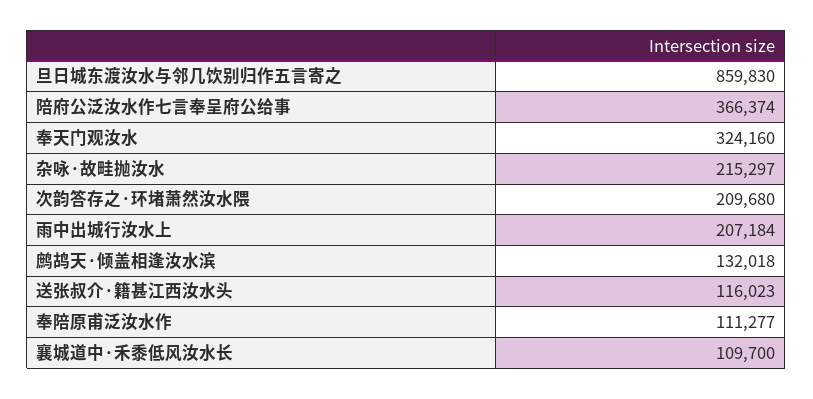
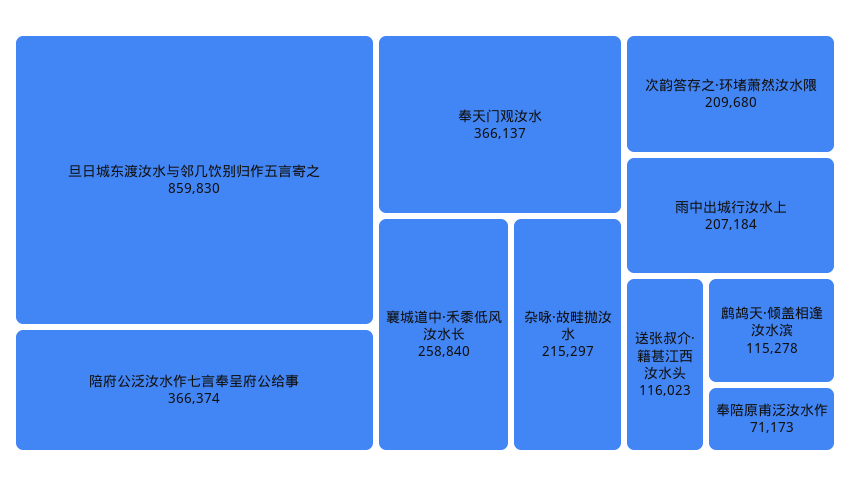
  {
    "旦日城东渡汝水与邻几饮别归作五言寄之": 859830,
    "陪府公泛汝水作七言奉呈府公给事": 366374,
-   "奉天门观汝水": 324160,
+   "奉天门观汝水": 366137,
    "杂咏·故畦抛汝水": 215297,
    "次韵答存之·环堵萧然汝水隈": 209680,
    "雨中出城行汝水上": 207184,
-   "鹧鸪天·倾盖相逢汝水滨": 132018,
+   "鹧鸪天·倾盖相逢汝水滨": 115278,
    "送张叔介·籍甚江西汝水头": 116023,
-   "奉陪原甫泛汝水作": 111277,
+   "奉陪原甫泛汝水作": 71173,
-   "襄城道中·禾黍低风汝水长": 109700
+   "襄城道中·禾黍低风汝水长": 258840
  }

